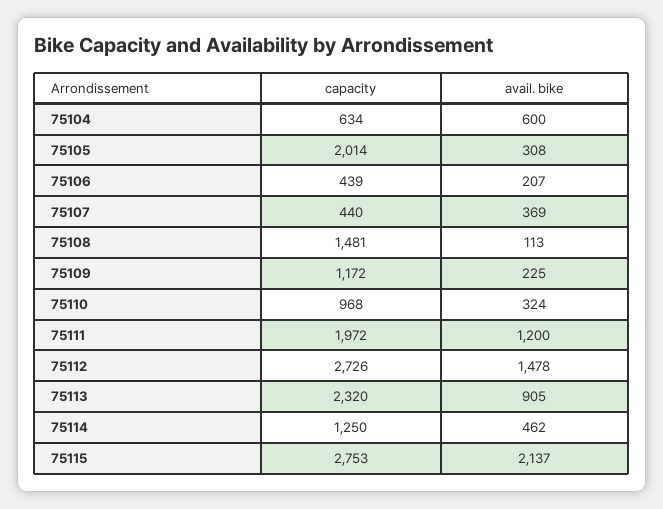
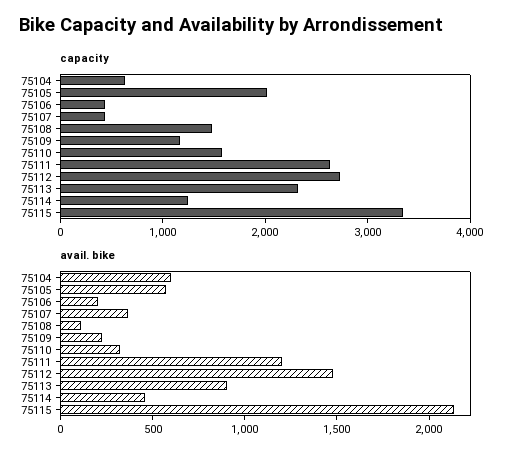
  {
    "capacity": {
      "75104": 634,
      "75105": 2014,
      "75106": 439,
      "75107": 440,
      "75108": 1481,
      "75109": 1172,
-     "75110": 968,
+     "75110": 1600,
-     "75111": 1972,
+     "75111": 2600,
      "75112": 2726,
      "75113": 2320,
      "75114": 1250,
-     "75115": 2753
+     "75115": 3400
    },
    "avail. bike": {
      "75104": 600,
-     "75105": 308,
+     "75105": 600,
      "75106": 207,
      "75107": 369,
      "75108": 113,
      "75109": 225,
      "75110": 324,
      "75111": 1200,
      "75112": 1478,
      "75113": 905,
      "75114": 462,
      "75115": 2137
    }
  }

